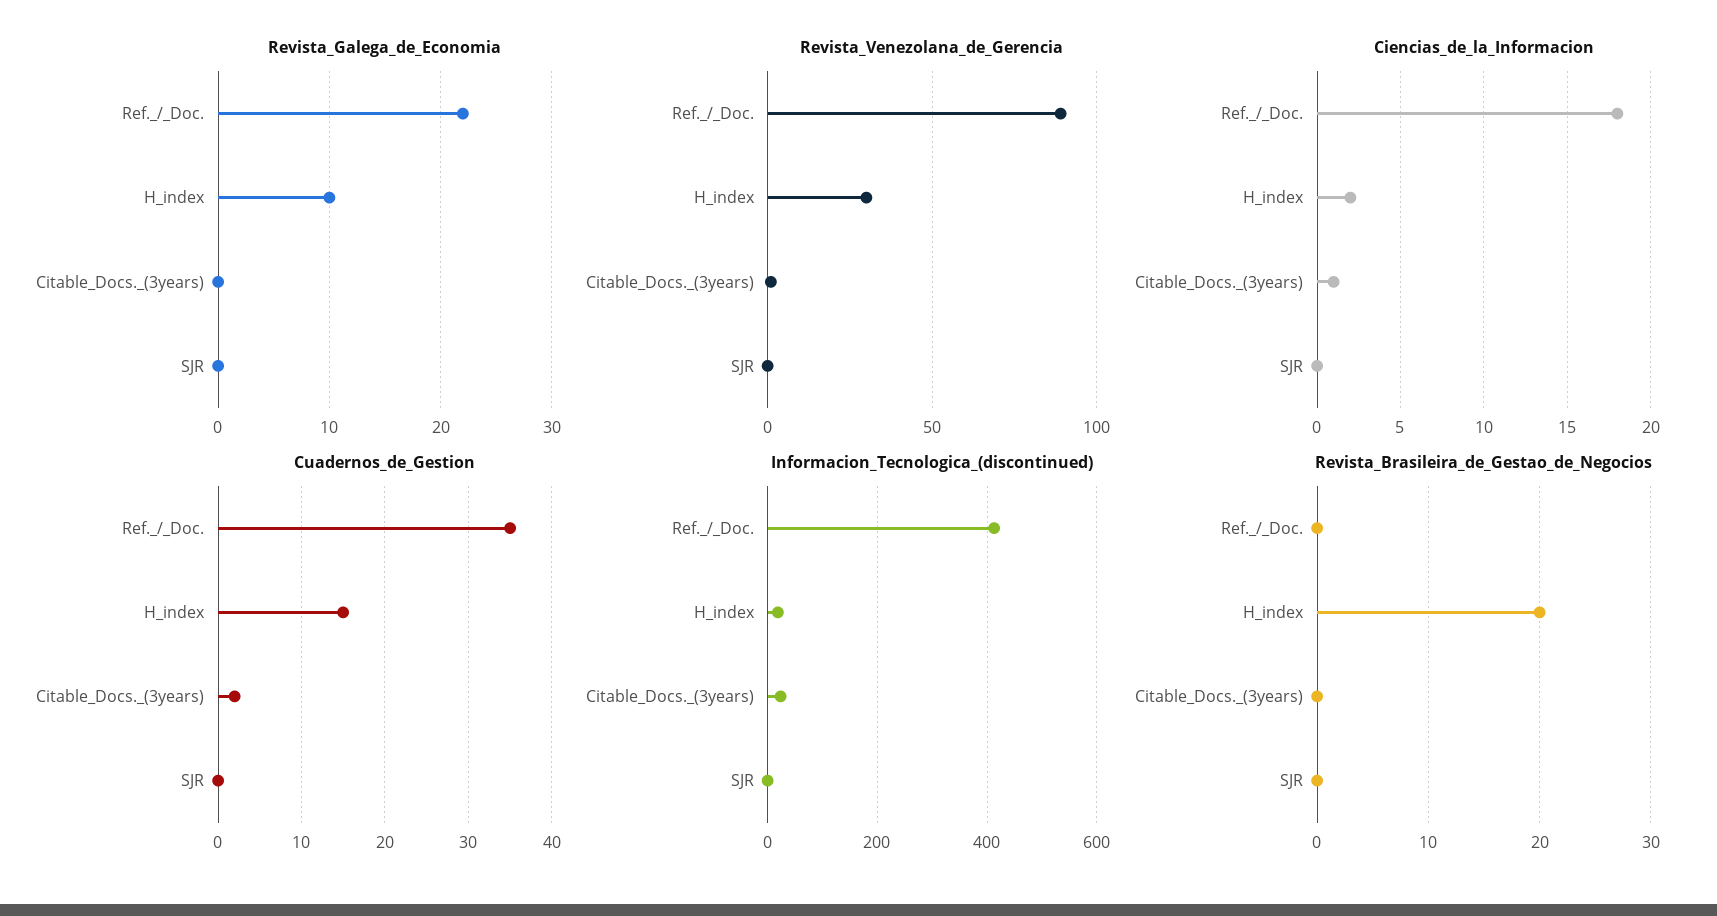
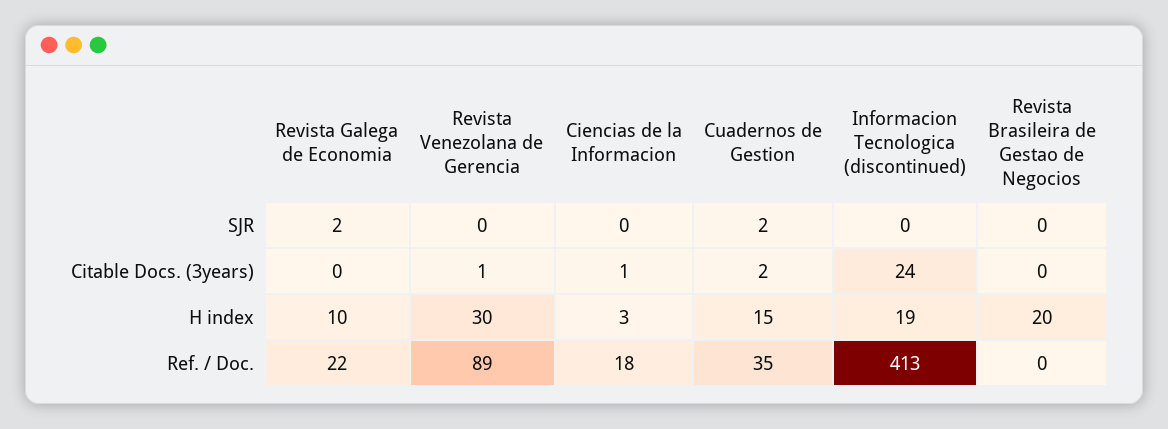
  {
    "Revista_Galega_de_Economia": {
      "Ref._/_Doc.": 22,
      "H_index": 10,
      "Citable_Docs._(3years)": 0,
-     "SJR": 0
+     "SJR": 2
    },
    "Revista_Venezolana_de_Gerencia": {
      "Ref._/_Doc.": 89,
      "H_index": 30,
      "Citable_Docs._(3years)": 1,
      "SJR": 0
    },
    "Ciencias_de_la_Informacion": {
      "Ref._/_Doc.": 18,
-     "H_index": 2,
+     "H_index": 3,
      "Citable_Docs._(3years)": 1,
      "SJR": 0
    },
    "Cuadernos_de_Gestion": {
      "Ref._/_Doc.": 35,
      "H_index": 15,
      "Citable_Docs._(3years)": 2,
-     "SJR": 0
+     "SJR": 2
    },
    "Informacion_Tecnologica_(discontinued)": {
      "Ref._/_Doc.": 413,
      "H_index": 19,
      "Citable_Docs._(3years)": 24,
      "SJR": 0
    },
    "Revista_Brasileira_de_Gestao_de_Negocios": {
      "Ref._/_Doc.": 0,
      "H_index": 20,
      "Citable_Docs._(3years)": 0,
      "SJR": 0
    }
  }

